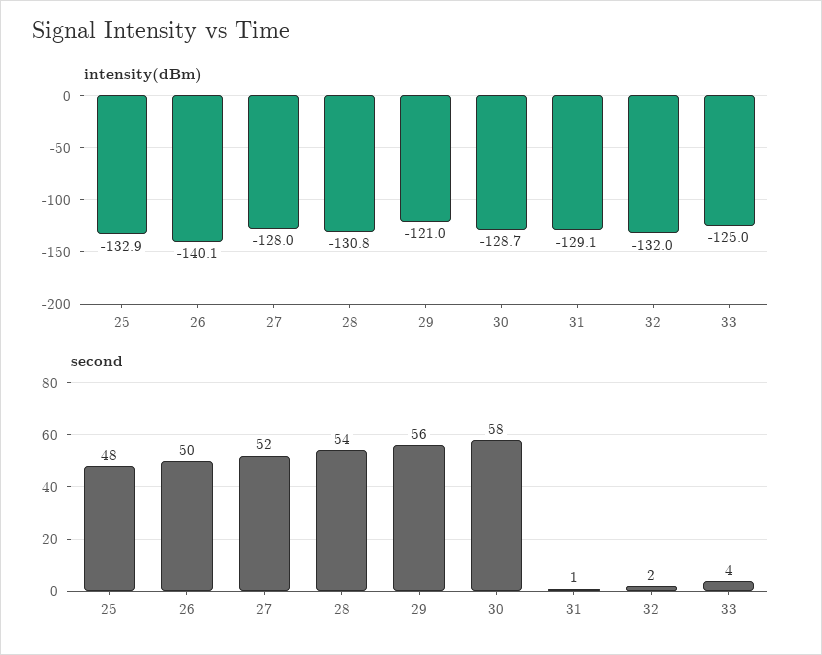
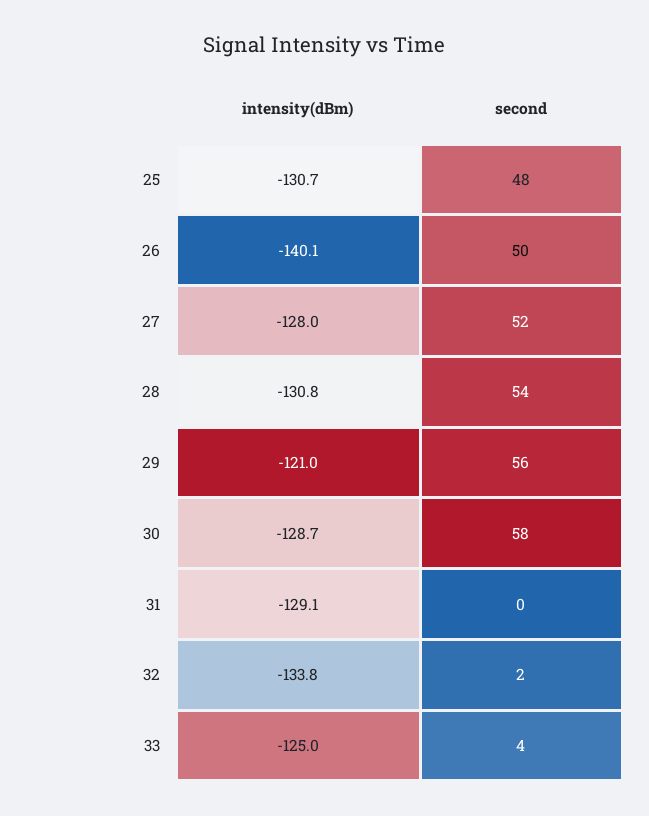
  {
    "intensity(dBm)": {
-     "25": -132.9,
+     "25": -130.7,
      "26": -140.1,
      "27": -128,
      "28": -130.8,
      "29": -121,
      "30": -128.7,
      "31": -129.1,
-     "32": -132,
+     "32": -133.8,
      "33": -125
    },
    "second": {
      "25": 48,
      "26": 50,
      "27": 52,
      "28": 54,
      "29": 56,
      "30": 58,
-     "31": 1,
+     "31": 0,
      "32": 2,
      "33": 4
    }
  }

